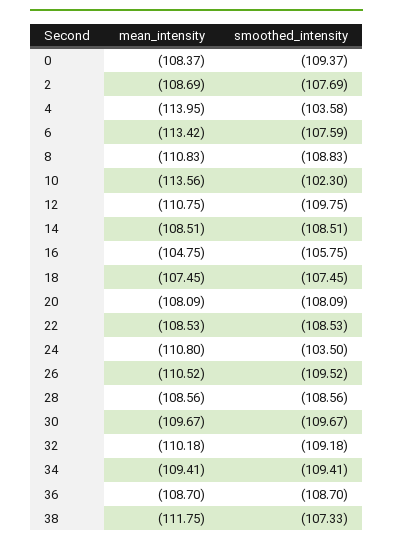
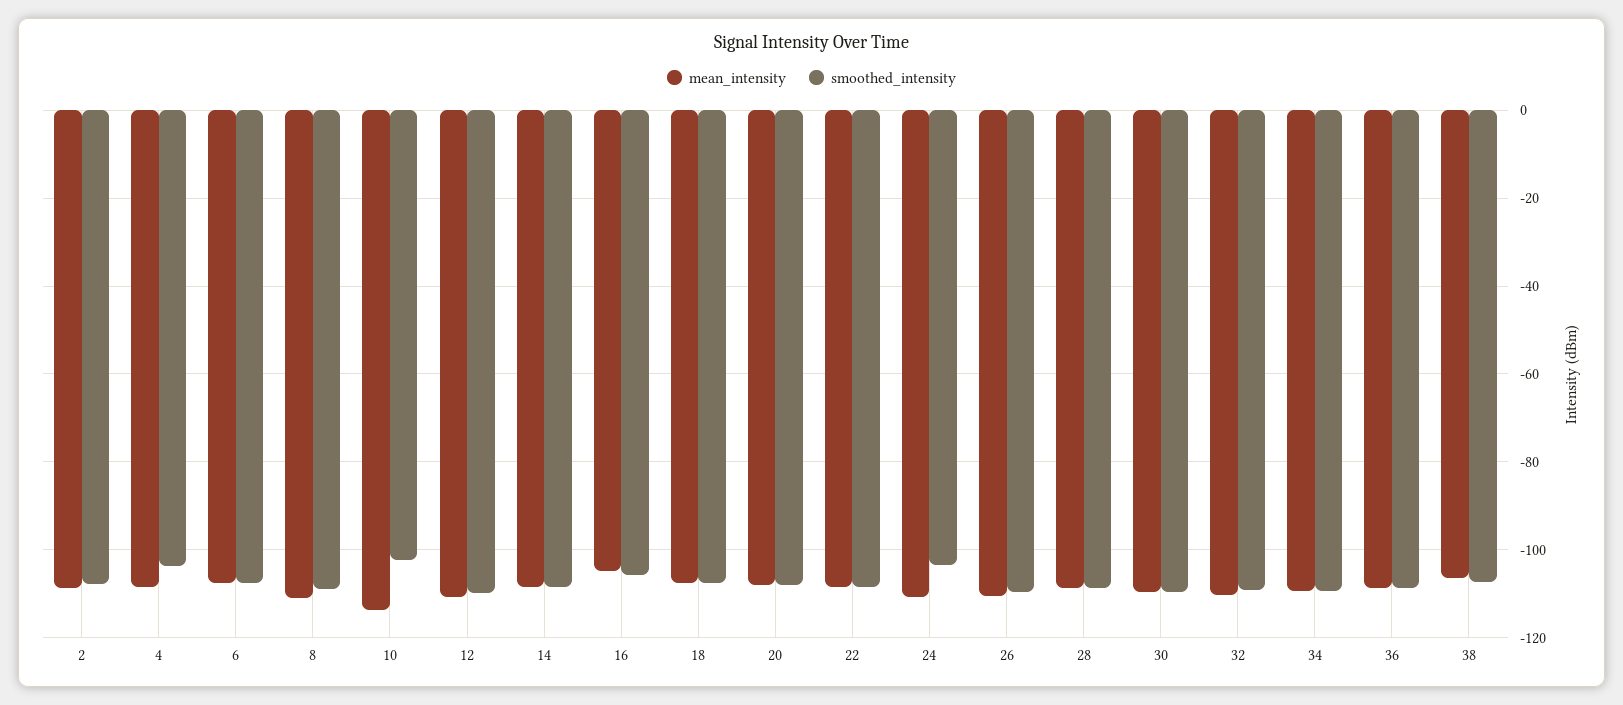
  {
    "mean_intensity": {
-     "0": -108.37,
      "2": -108.69,
-     "4": -113.95,
+     "4": -108,
-     "6": -113.42,
+     "6": -108,
      "8": -110.83,
      "10": -113.56,
      "12": -110.75,
      "14": -108.51,
      "16": -104.75,
      "18": -107.45,
      "20": -108.09,
      "22": -108.53,
      "24": -110.8,
      "26": -110.52,
      "28": -108.56,
      "30": -109.67,
      "32": -110.18,
      "34": -109.41,
      "36": -108.7,
-     "38": -111.75
+     "38": -106
    },
    "smoothed_intensity": {
-     "0": -109.37,
      "2": -107.69,
      "4": -103.58,
      "6": -107.59,
      "8": -108.83,
      "10": -102.3,
      "12": -109.75,
      "14": -108.51,
      "16": -105.75,
      "18": -107.45,
      "20": -108.09,
      "22": -108.53,
      "24": -103.5,
      "26": -109.52,
      "28": -108.56,
      "30": -109.67,
      "32": -109.18,
      "34": -109.41,
      "36": -108.7,
      "38": -107.33
    }
  }

